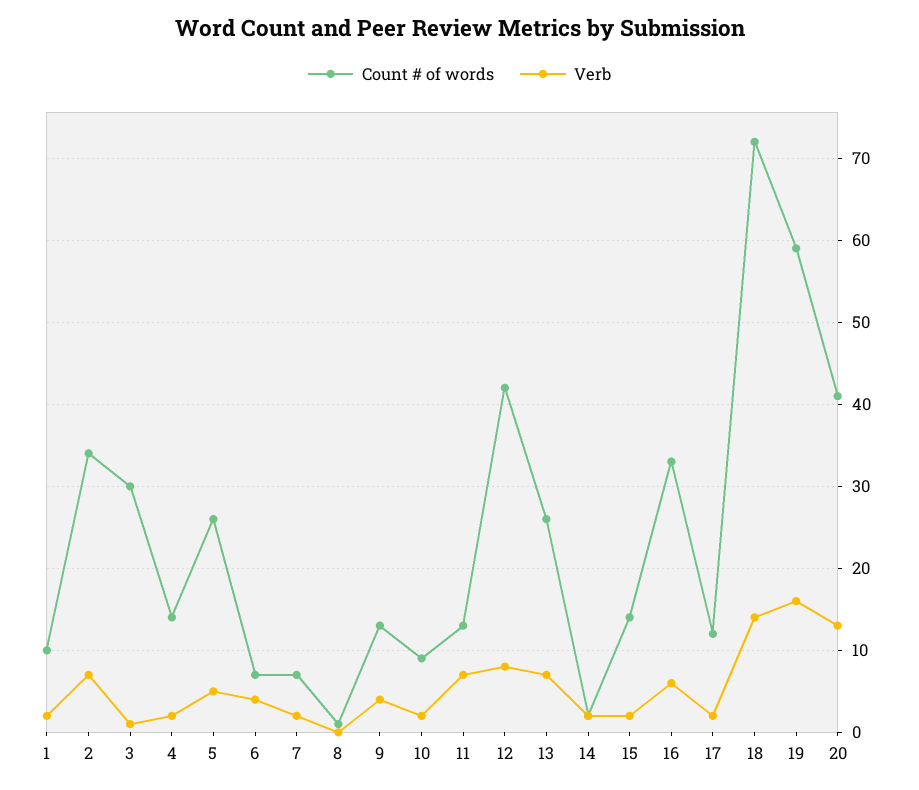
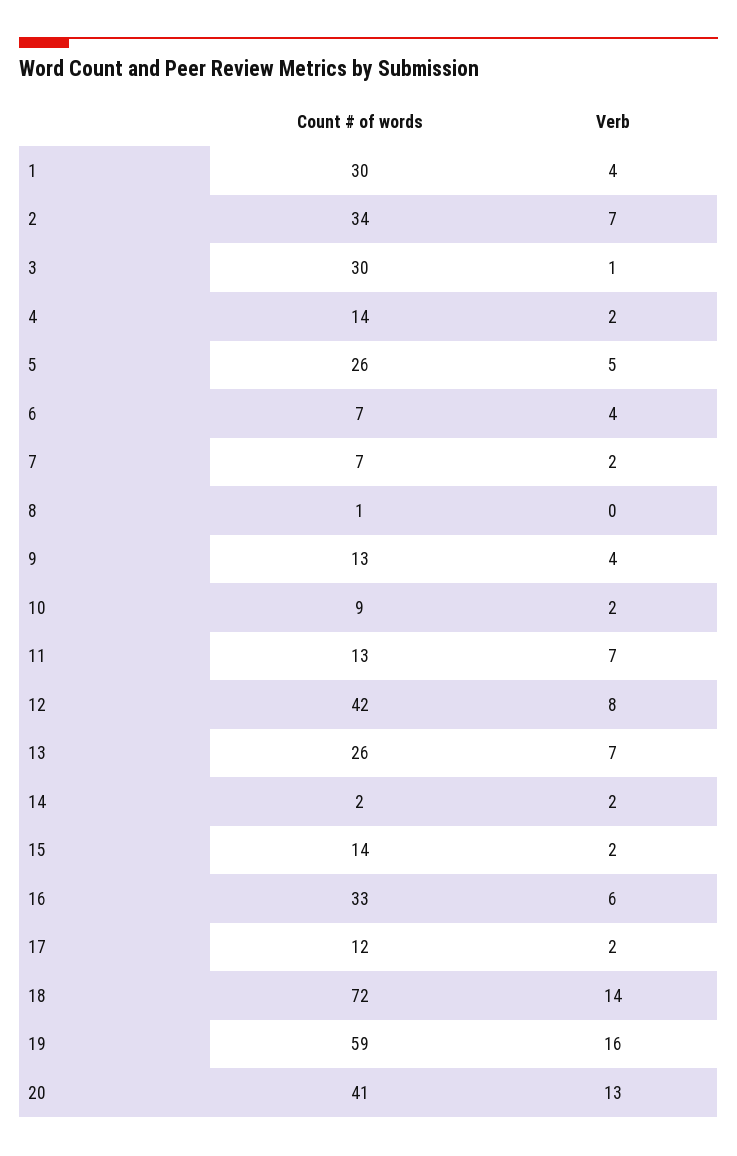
  {
    "Count # of words": {
-     "1": 10,
+     "1": 30,
      "2": 34,
      "3": 30,
      "4": 14,
      "5": 26,
      "6": 7,
      "7": 7,
      "8": 1,
      "9": 13,
      "10": 9,
      "11": 13,
      "12": 42,
      "13": 26,
      "14": 2,
      "15": 14,
      "16": 33,
      "17": 12,
      "18": 72,
      "19": 59,
      "20": 41
    },
    "Verb": {
-     "1": 2,
+     "1": 4,
      "2": 7,
      "3": 1,
      "4": 2,
      "5": 5,
      "6": 4,
      "7": 2,
      "8": 0,
      "9": 4,
      "10": 2,
      "11": 7,
      "12": 8,
      "13": 7,
      "14": 2,
      "15": 2,
      "16": 6,
      "17": 2,
      "18": 14,
      "19": 16,
      "20": 13
    }
  }

